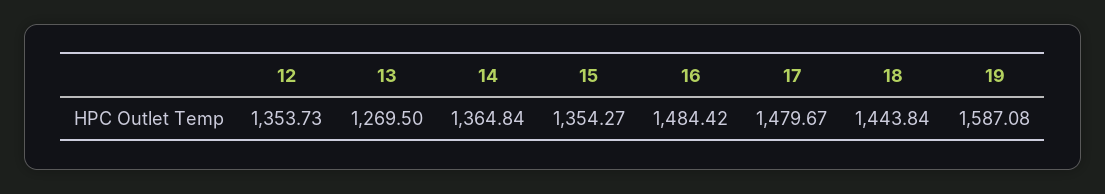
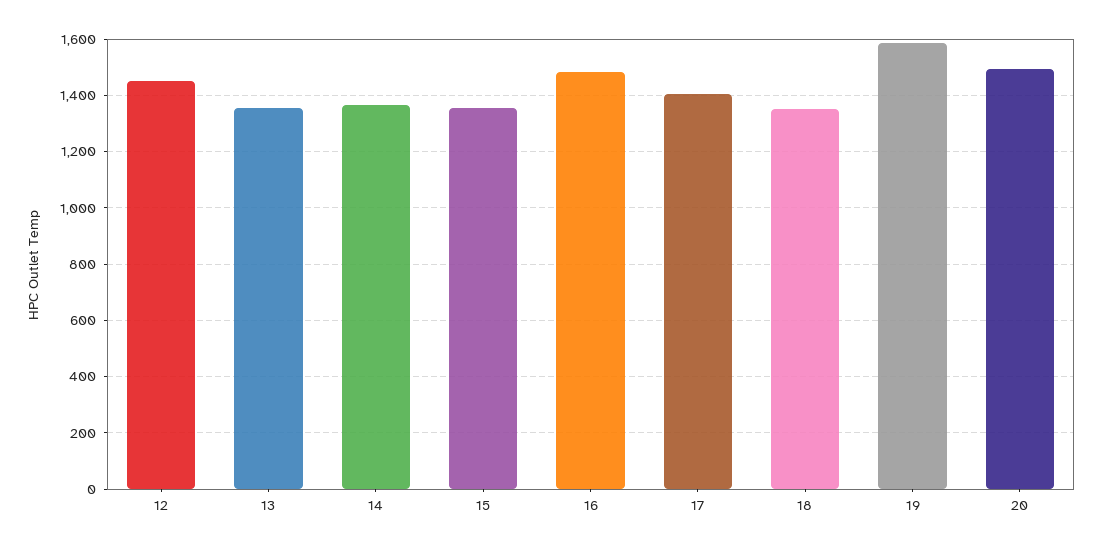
  {
-   "12": 1353.73,
+   "12": 1450,
-   "13": 1269.5,
+   "13": 1350,
    "14": 1364.84,
    "15": 1354.27,
    "16": 1484.42,
-   "17": 1479.67,
+   "17": 1400,
-   "18": 1443.84,
+   "18": 1350,
-   "19": 1587.08
+   "19": 1587.08,
+   "20": 1500
  }

